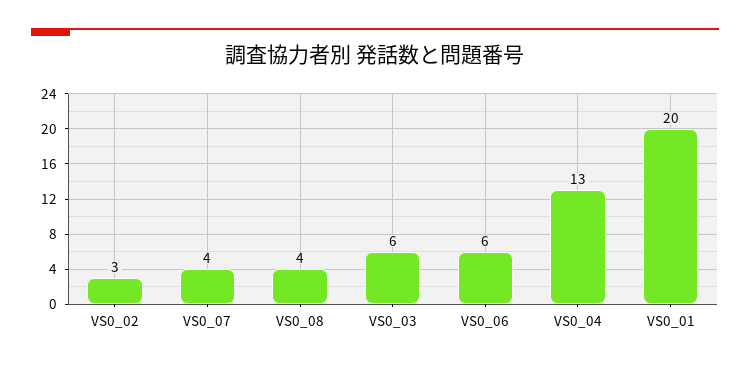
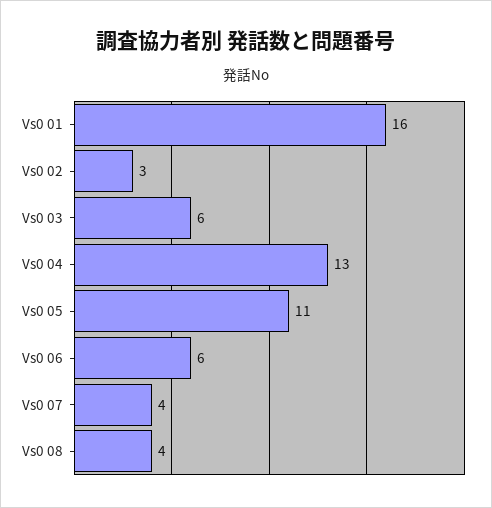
  {
    "VS0_02": 3,
    "VS0_07": 4,
    "VS0_08": 4,
    "VS0_03": 6,
    "VS0_06": 6,
    "VS0_04": 13,
-   "VS0_01": 20
+   "VS0_01": 16,
+   "Vs0 05": 11
  }

